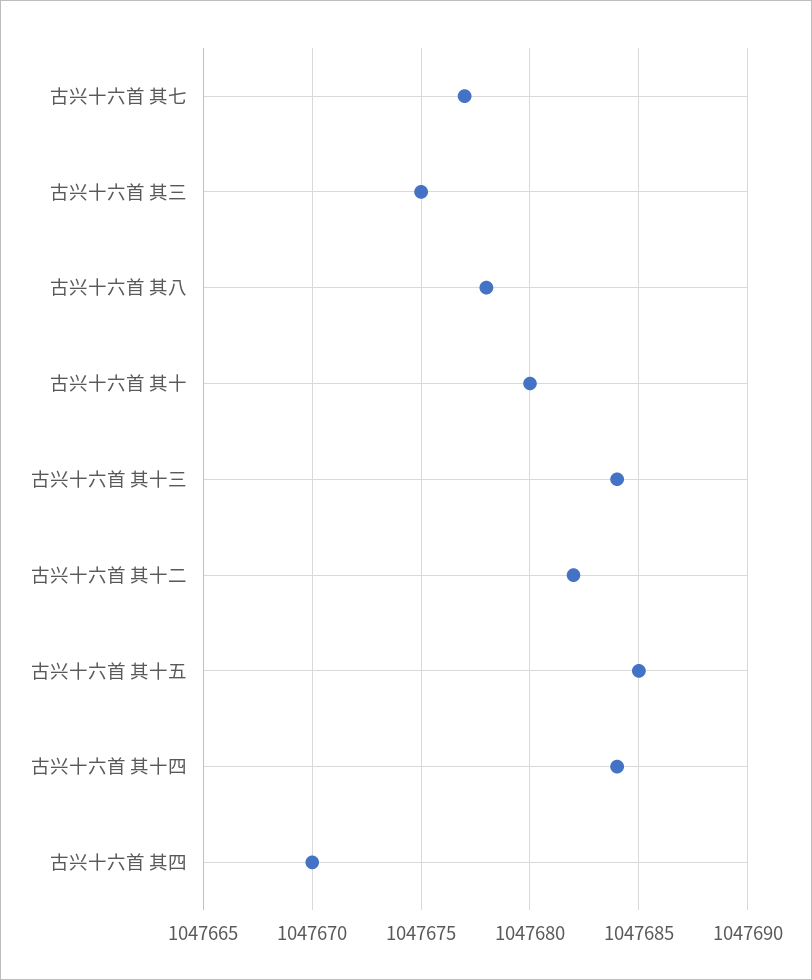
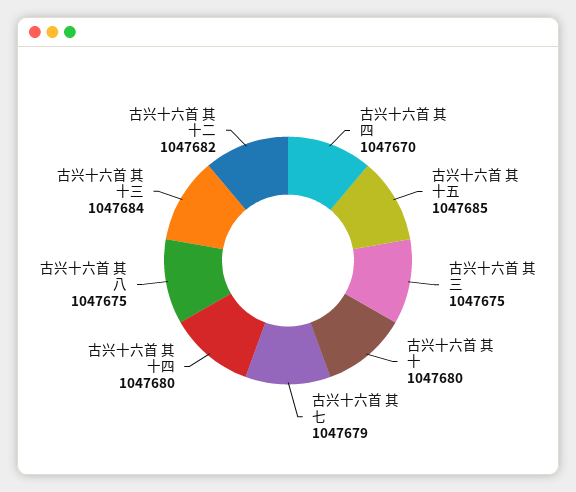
  {
-   "古兴十六首 其七": 1047677,
+   "古兴十六首 其七": 1047679,
    "古兴十六首 其三": 1047675,
-   "古兴十六首 其八": 1047678,
+   "古兴十六首 其八": 1047675,
    "古兴十六首 其十": 1047680,
    "古兴十六首 其十三": 1047684,
    "古兴十六首 其十二": 1047682,
    "古兴十六首 其十五": 1047685,
-   "古兴十六首 其十四": 1047684,
+   "古兴十六首 其十四": 1047680,
    "古兴十六首 其四": 1047670
  }

